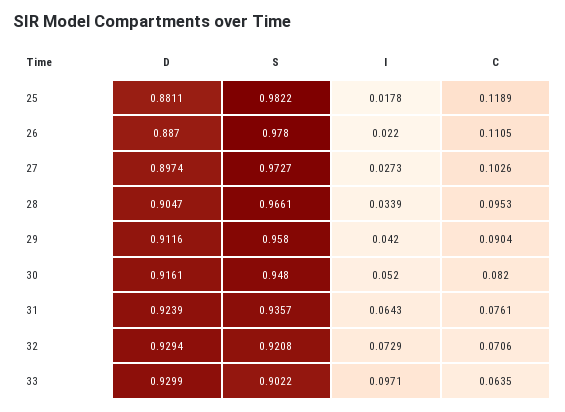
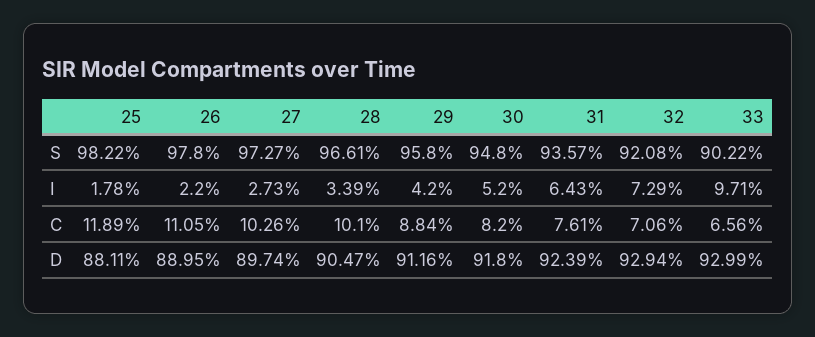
  {
    "D": {
      "25": 0.8811,
-     "26": 0.887,
+     "26": 0.8895,
      "27": 0.8974,
      "28": 0.9047,
      "29": 0.9116,
-     "30": 0.9161,
+     "30": 0.918,
      "31": 0.9239,
      "32": 0.9294,
      "33": 0.9299
    },
    "S": {
      "25": 0.9822,
      "26": 0.978,
      "27": 0.9727,
      "28": 0.9661,
      "29": 0.958,
      "30": 0.948,
      "31": 0.9357,
      "32": 0.9208,
      "33": 0.9022
    },
    "I": {
      "25": 0.0178,
      "26": 0.022,
      "27": 0.0273,
      "28": 0.0339,
      "29": 0.042,
      "30": 0.052,
      "31": 0.0643,
      "32": 0.0729,
      "33": 0.0971
    },
    "C": {
      "25": 0.1189,
      "26": 0.1105,
      "27": 0.1026,
-     "28": 0.0953,
+     "28": 0.101,
-     "29": 0.0904,
+     "29": 0.0884,
      "30": 0.082,
      "31": 0.0761,
      "32": 0.0706,
-     "33": 0.0635
+     "33": 0.0656
    }
  }

